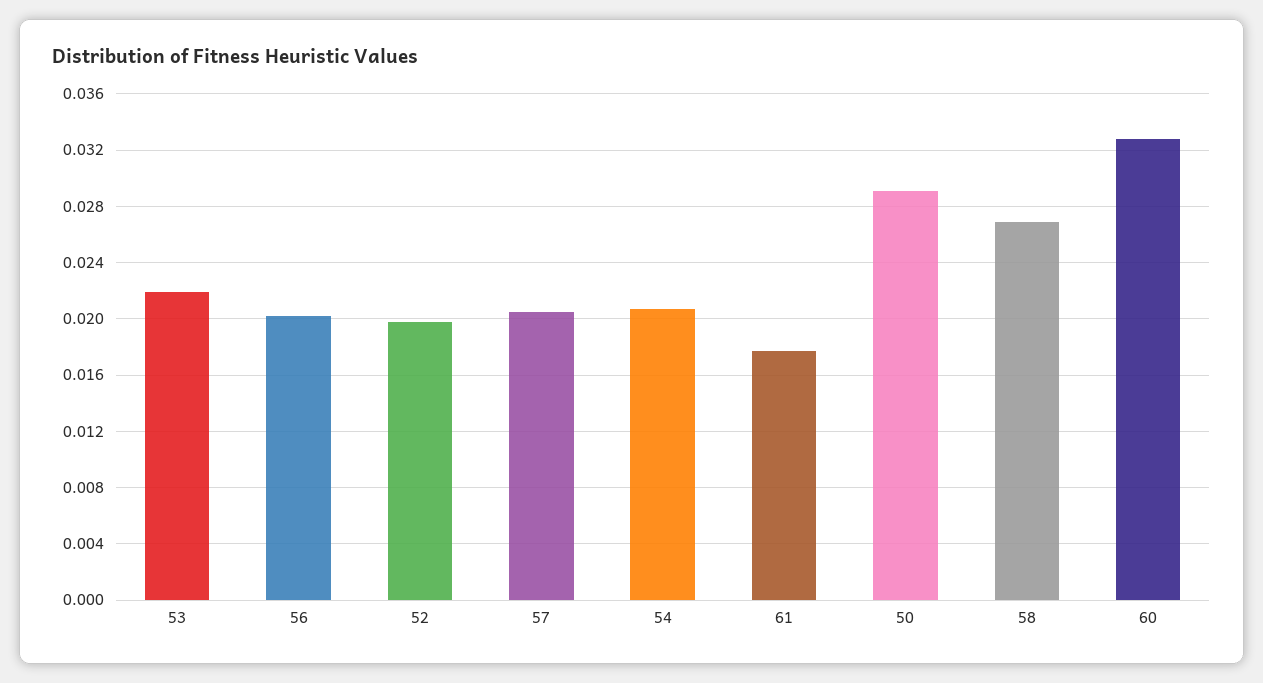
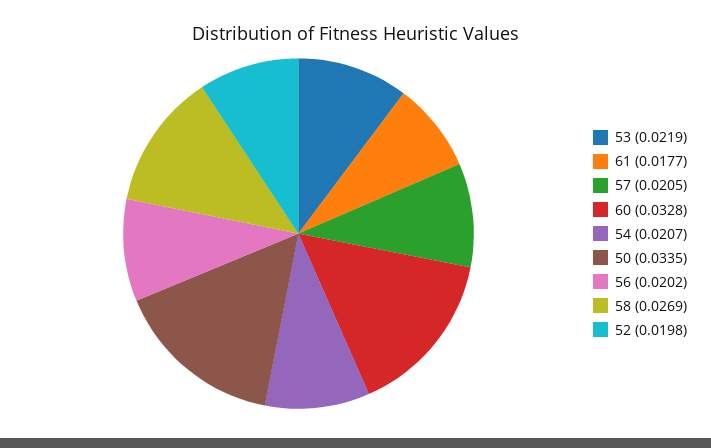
  {
    "53": 0.0219,
    "56": 0.0202,
    "52": 0.0198,
    "57": 0.0205,
    "54": 0.0207,
    "61": 0.0177,
-   "50": 0.029,
+   "50": 0.0335,
    "58": 0.0269,
    "60": 0.0328
  }

